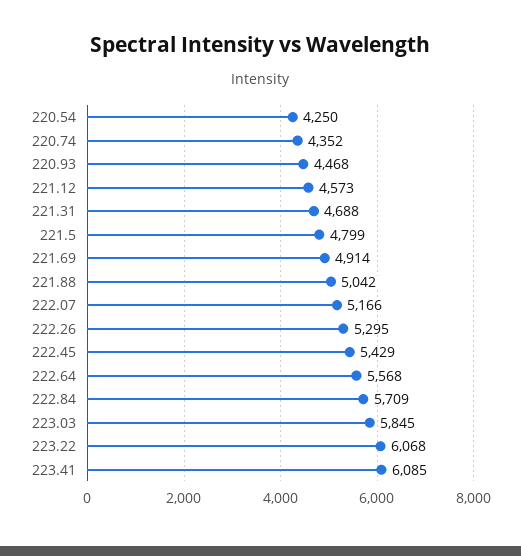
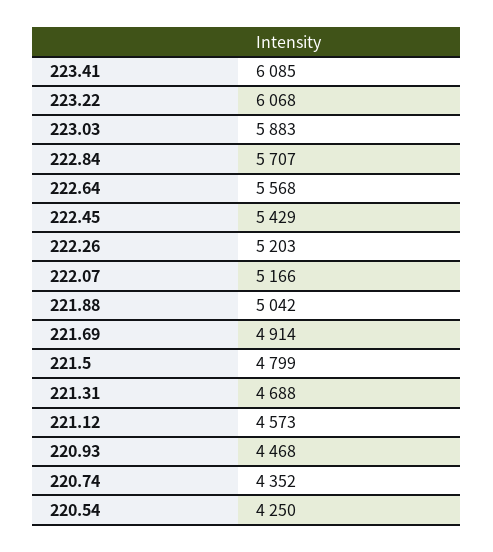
  {
    "220.54": 4250,
    "220.74": 4352,
    "220.93": 4468,
    "221.12": 4573,
    "221.31": 4688,
    "221.5": 4799,
    "221.69": 4914,
    "221.88": 5042,
    "222.07": 5166,
-   "222.26": 5295,
+   "222.26": 5203,
    "222.45": 5429,
    "222.64": 5568,
-   "222.84": 5709,
+   "222.84": 5707,
-   "223.03": 5845,
+   "223.03": 5883,
    "223.22": 6068,
    "223.41": 6085
  }

